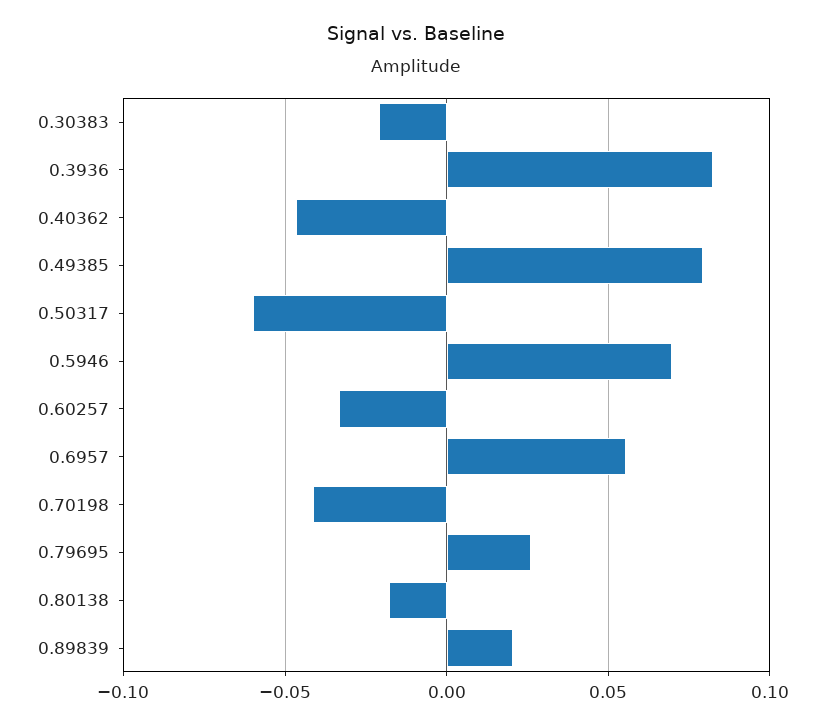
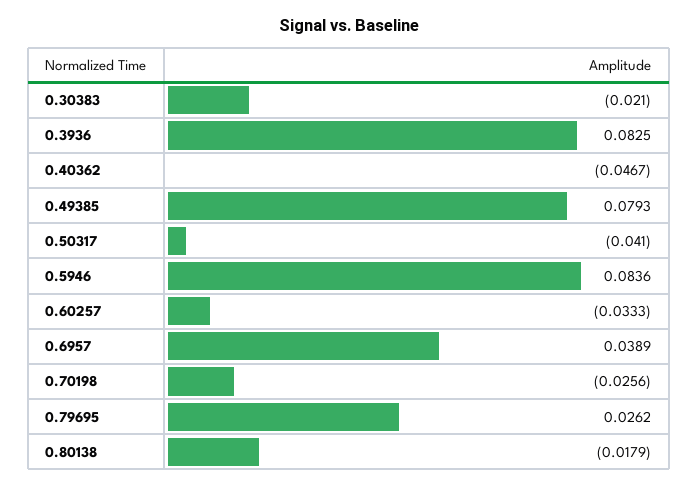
  {
    "0.30383": -0.021,
    "0.3936": 0.0825,
    "0.40362": -0.0467,
    "0.49385": 0.0793,
-   "0.50317": -0.06,
+   "0.50317": -0.041,
-   "0.5946": 0.07,
+   "0.5946": 0.0836,
    "0.60257": -0.0333,
-   "0.6957": 0.055,
+   "0.6957": 0.0389,
-   "0.70198": -0.04,
+   "0.70198": -0.0256,
    "0.79695": 0.0262,
-   "0.80138": -0.0179,
+   "0.80138": -0.0179
-   "0.89839": 0.02
  }

